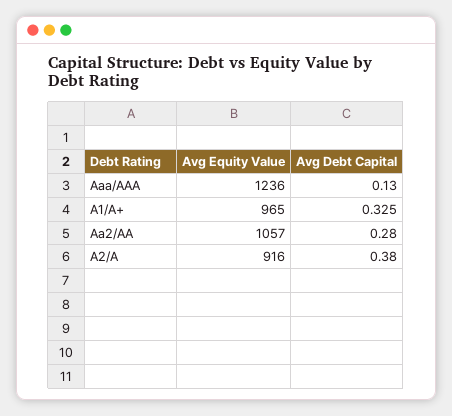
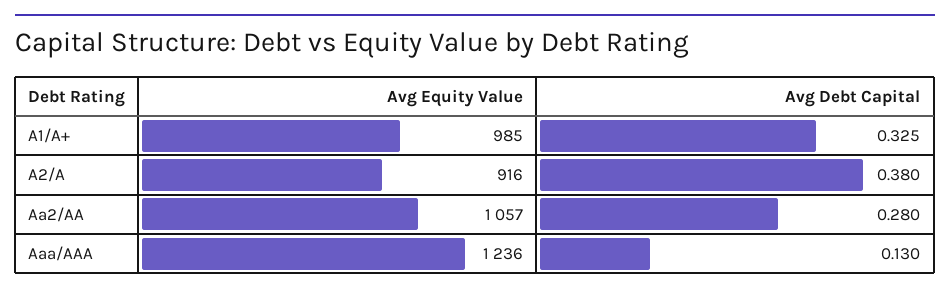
  {
    "Avg Equity Value": {
      "Aaa/AAA": 1236,
-     "A1/A+": 965,
+     "A1/A+": 985,
      "Aa2/AA": 1057,
      "A2/A": 916
    },
    "Avg Debt Capital": {
      "Aaa/AAA": 0.13,
      "A1/A+": 0.325,
      "Aa2/AA": 0.28,
      "A2/A": 0.38
    }
  }

